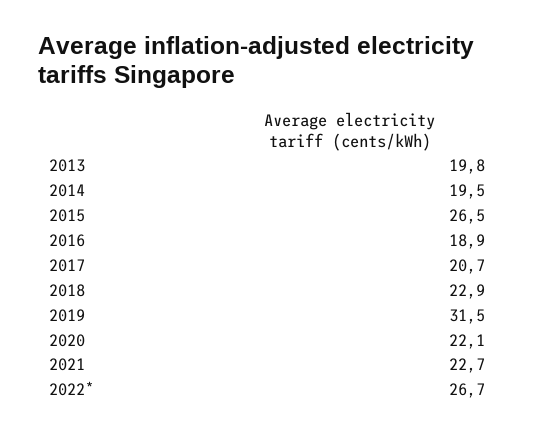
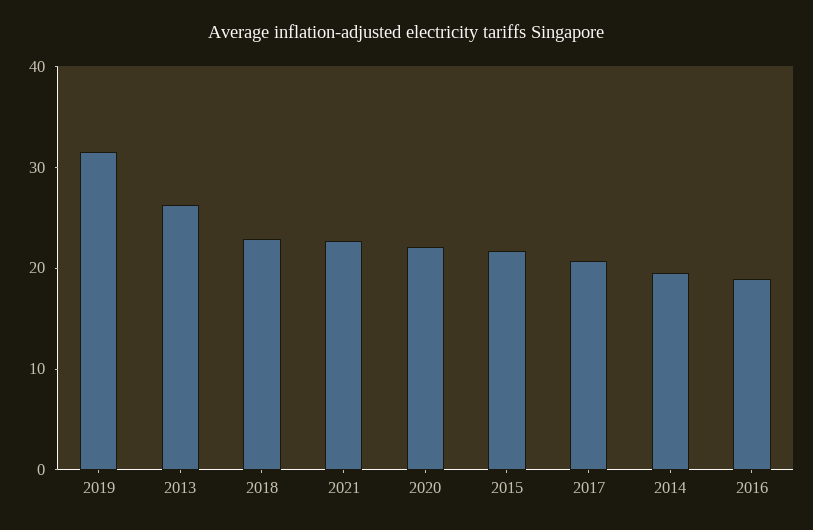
  {
-   "2013": 19.8,
+   "2013": 26,
    "2014": 19.5,
-   "2015": 26.5,
+   "2015": 22,
    "2016": 18.9,
    "2017": 20.7,
    "2018": 22.9,
    "2019": 31.5,
    "2020": 22.1,
-   "2021": 22.7,
+   "2021": 22.7
-   "2022*": 26.7
  }

